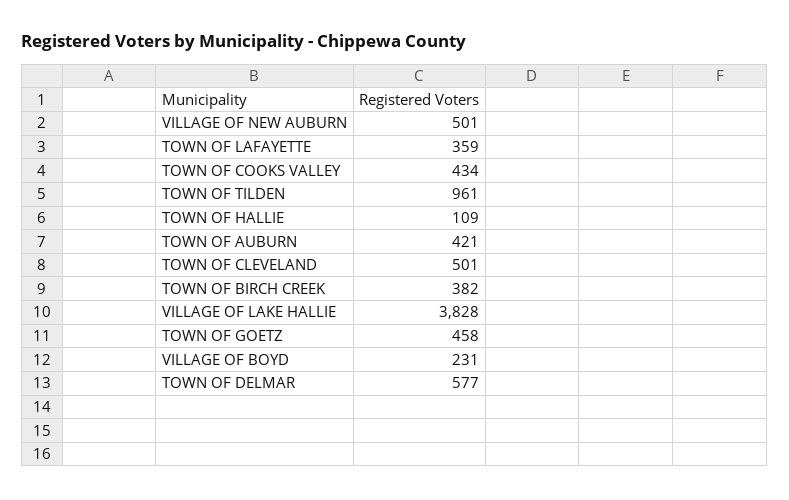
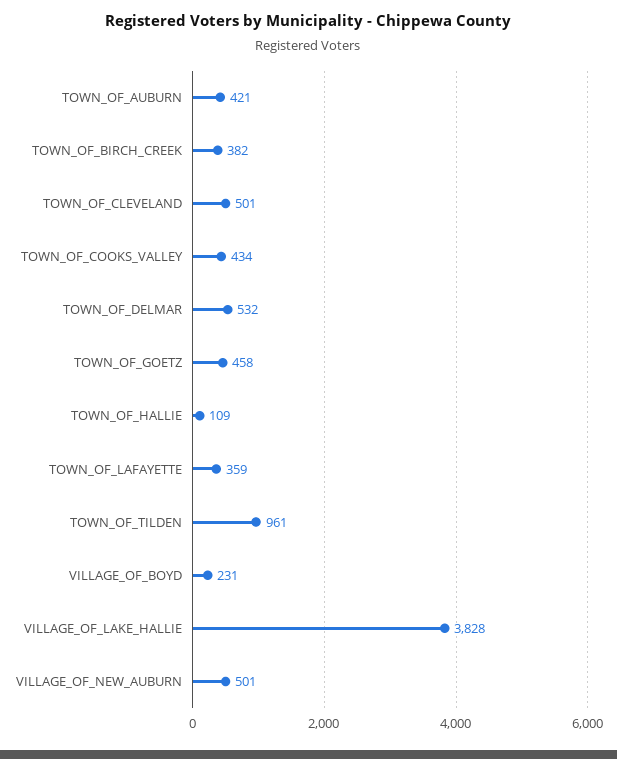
  {
    "VILLAGE OF NEW AUBURN": 501,
    "TOWN OF LAFAYETTE": 359,
    "TOWN OF COOKS VALLEY": 434,
    "TOWN OF TILDEN": 961,
    "TOWN OF HALLIE": 109,
    "TOWN OF AUBURN": 421,
    "TOWN OF CLEVELAND": 501,
    "TOWN OF BIRCH CREEK": 382,
    "VILLAGE OF LAKE HALLIE": 3828,
    "TOWN OF GOETZ": 458,
    "VILLAGE OF BOYD": 231,
-   "TOWN OF DELMAR": 577
+   "TOWN OF DELMAR": 532
  }

